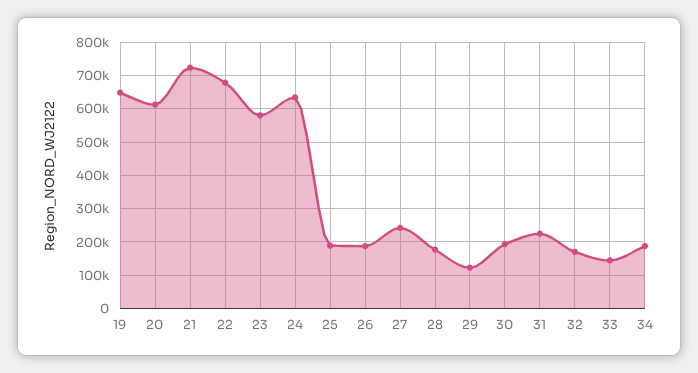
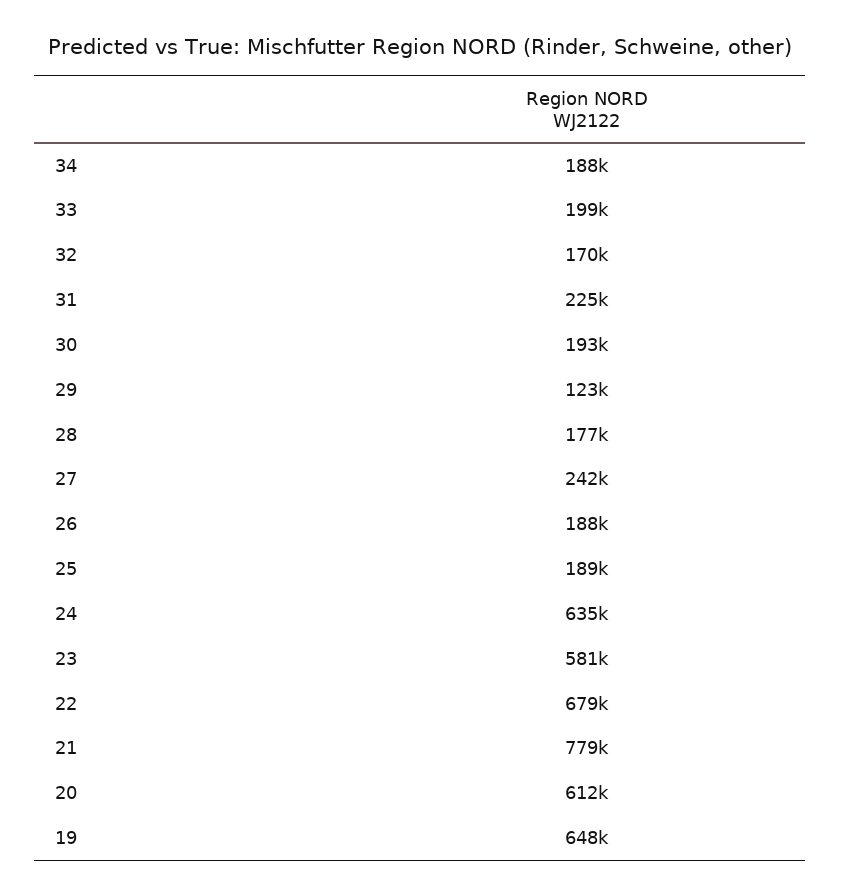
  {
    "19": 648000,
    "20": 612000,
-   "21": 720000,
+   "21": 779000,
    "22": 679000,
    "23": 581000,
    "24": 635000,
    "25": 189000,
    "26": 188000,
    "27": 242000,
    "28": 177000,
    "29": 123000,
    "30": 193000,
    "31": 225000,
    "32": 170000,
-   "33": 140000,
+   "33": 199000,
    "34": 188000
  }

